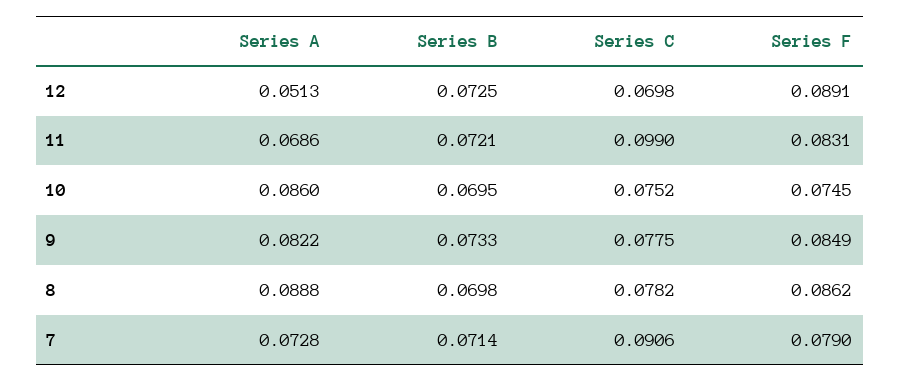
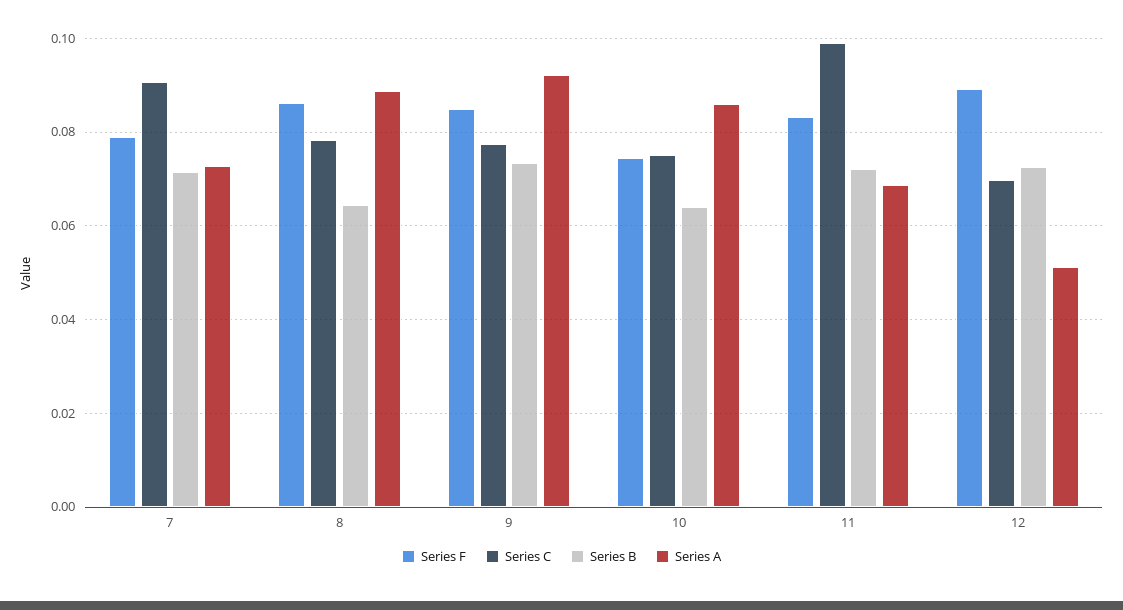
  {
    "Series A": {
      "12": 0.0513,
      "11": 0.0686,
      "10": 0.086,
-     "9": 0.0822,
+     "9": 0.092,
      "8": 0.0888,
      "7": 0.0728
    },
    "Series B": {
      "12": 0.0725,
      "11": 0.0721,
-     "10": 0.0695,
+     "10": 0.064,
      "9": 0.0733,
-     "8": 0.0698,
+     "8": 0.064,
      "7": 0.0714
    },
    "Series C": {
      "12": 0.0698,
      "11": 0.099,
      "10": 0.0752,
      "9": 0.0775,
      "8": 0.0782,
      "7": 0.0906
    },
    "Series F": {
      "12": 0.0891,
      "11": 0.0831,
      "10": 0.0745,
      "9": 0.0849,
      "8": 0.0862,
      "7": 0.079
    }
  }

